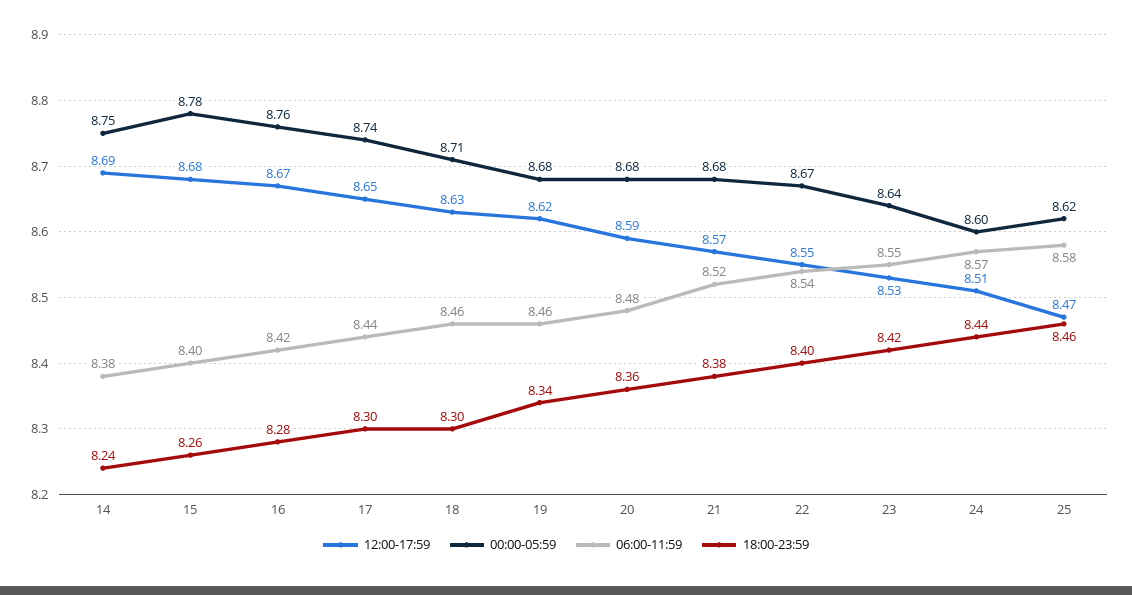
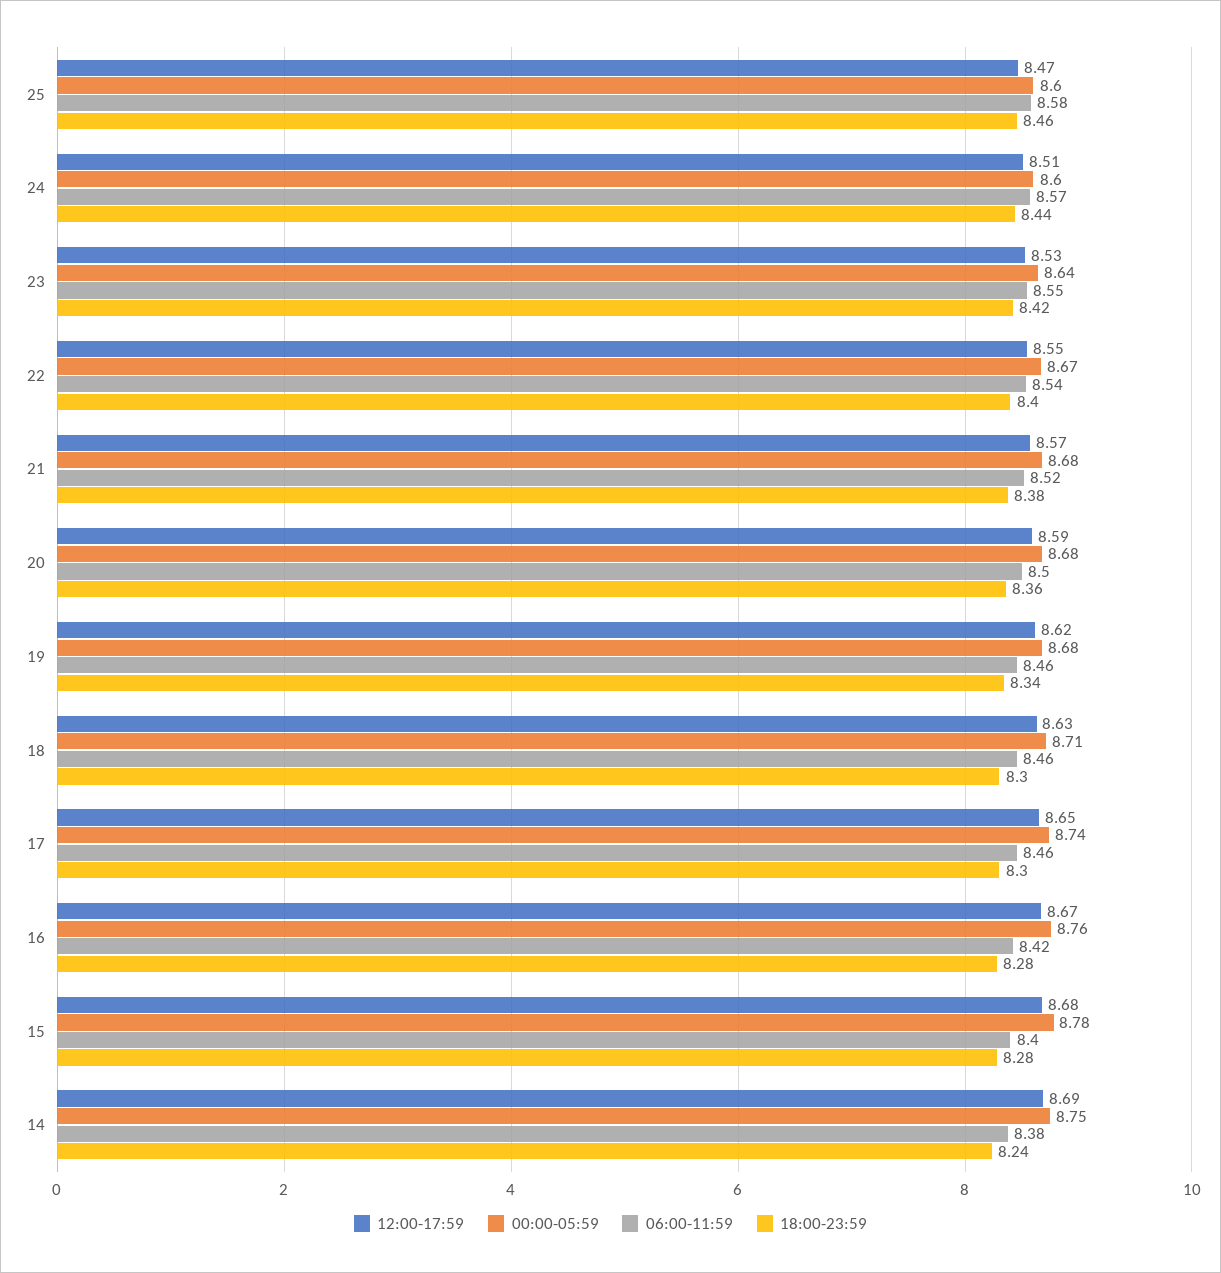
  {
    "12:00-17:59": {
      "14": 8.69,
      "15": 8.68,
      "16": 8.67,
      "17": 8.65,
      "18": 8.63,
      "19": 8.62,
      "20": 8.59,
      "21": 8.57,
      "22": 8.55,
      "23": 8.53,
      "24": 8.51,
      "25": 8.47
    },
    "00:00-05:59": {
      "14": 8.75,
      "15": 8.78,
      "16": 8.76,
      "17": 8.74,
      "18": 8.71,
      "19": 8.68,
      "20": 8.68,
      "21": 8.68,
      "22": 8.67,
      "23": 8.64,
      "24": 8.6,
-     "25": 8.62
+     "25": 8.6
    },
    "06:00-11:59": {
      "14": 8.38,
      "15": 8.4,
      "16": 8.42,
-     "17": 8.44,
+     "17": 8.46,
      "18": 8.46,
      "19": 8.46,
-     "20": 8.48,
+     "20": 8.5,
      "21": 8.52,
      "22": 8.54,
      "23": 8.55,
      "24": 8.57,
      "25": 8.58
    },
    "18:00-23:59": {
      "14": 8.24,
-     "15": 8.26,
+     "15": 8.28,
      "16": 8.28,
      "17": 8.3,
      "18": 8.3,
      "19": 8.34,
      "20": 8.36,
      "21": 8.38,
      "22": 8.4,
      "23": 8.42,
      "24": 8.44,
      "25": 8.46
    }
  }

